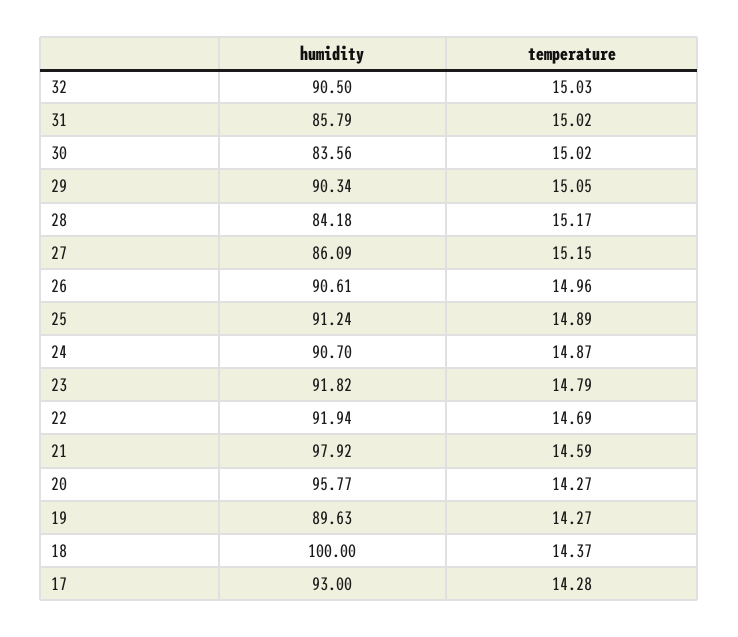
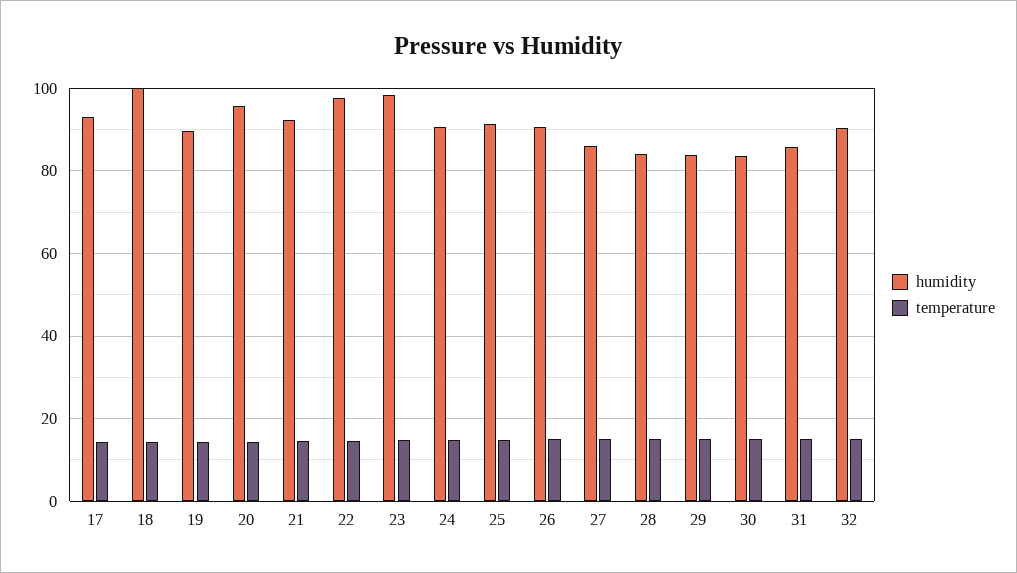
  {
    "humidity": {
      "32": 90.5,
      "31": 85.79,
      "30": 83.56,
-     "29": 90.34,
+     "29": 84,
      "28": 84.18,
      "27": 86.09,
      "26": 90.61,
      "25": 91.24,
      "24": 90.7,
-     "23": 91.82,
+     "23": 98,
-     "22": 91.94,
+     "22": 98,
-     "21": 97.92,
+     "21": 92,
      "20": 95.77,
      "19": 89.63,
      "18": 100,
      "17": 93
    },
    "temperature": {
      "32": 15.03,
      "31": 15.02,
      "30": 15.02,
      "29": 15.05,
      "28": 15.17,
      "27": 15.15,
      "26": 14.96,
      "25": 14.89,
      "24": 14.87,
      "23": 14.79,
      "22": 14.69,
      "21": 14.59,
      "20": 14.27,
      "19": 14.27,
      "18": 14.37,
      "17": 14.28
    }
  }

